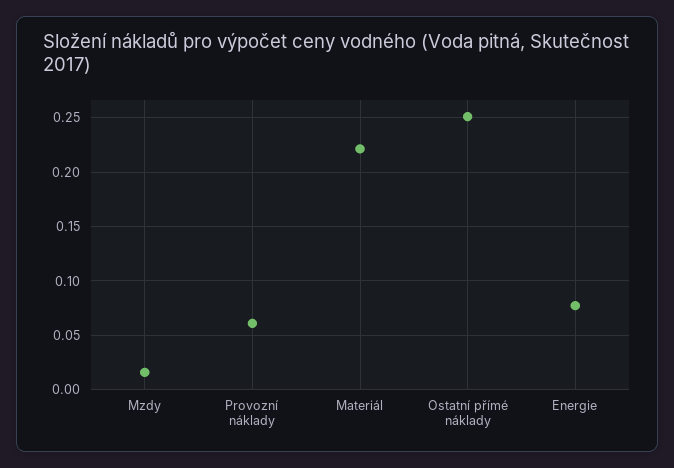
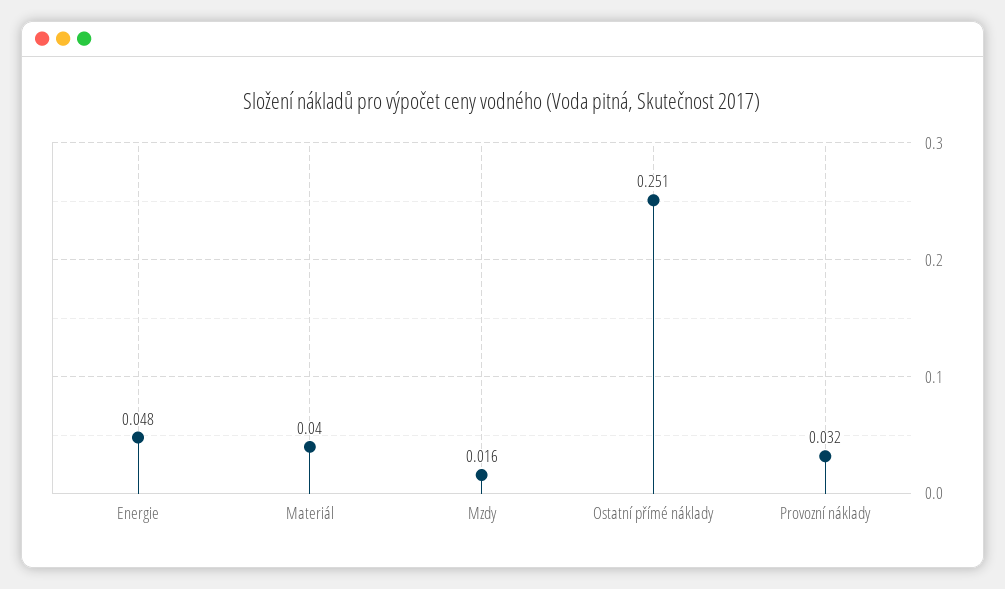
  {
    "Mzdy": 0.016,
-   "Provozní náklady": 0.06,
+   "Provozní náklady": 0.032,
-   "Materiál": 0.22,
+   "Materiál": 0.04,
    "Ostatní přímé náklady": 0.251,
-   "Energie": 0.08
+   "Energie": 0.048
  }

